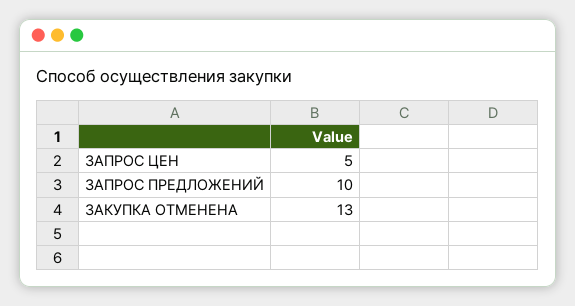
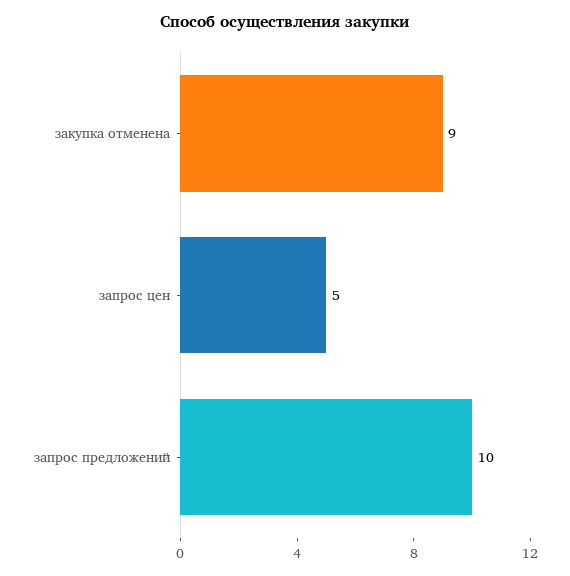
  {
    "ЗАПРОС ЦЕН": 5,
    "ЗАПРОС ПРЕДЛОЖЕНИЙ": 10,
-   "ЗАКУПКА ОТМЕНЕНА": 13
+   "ЗАКУПКА ОТМЕНЕНА": 9
  }

